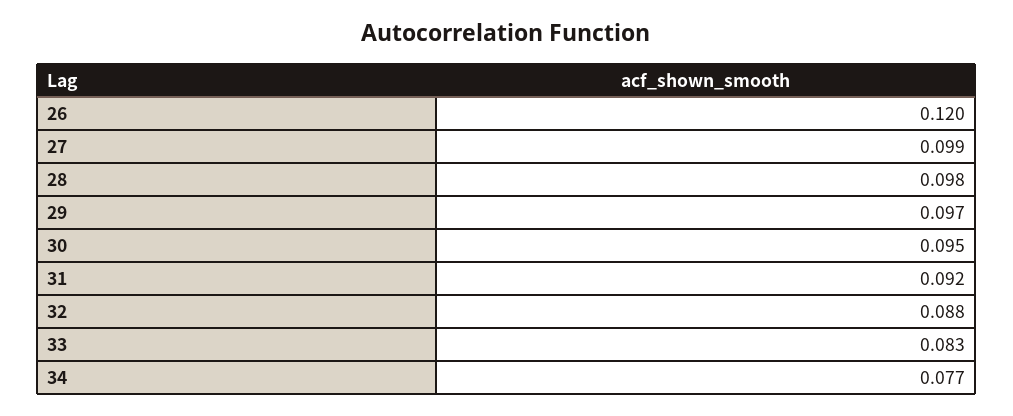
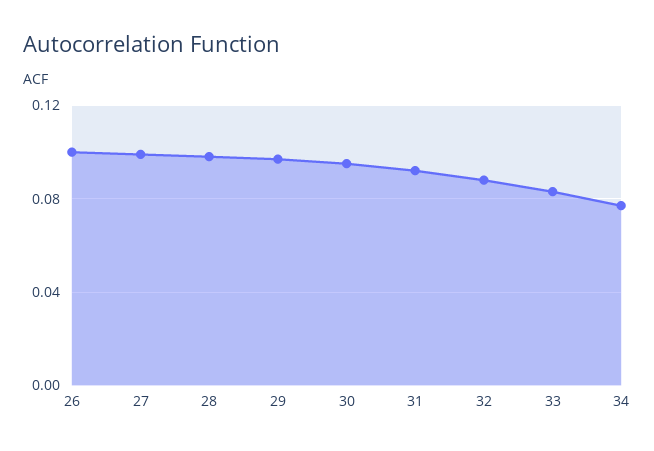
  {
-   "26": 0.12,
+   "26": 0.1,
    "27": 0.099,
    "28": 0.098,
    "29": 0.097,
    "30": 0.095,
    "31": 0.092,
    "32": 0.088,
    "33": 0.083,
    "34": 0.077
  }

